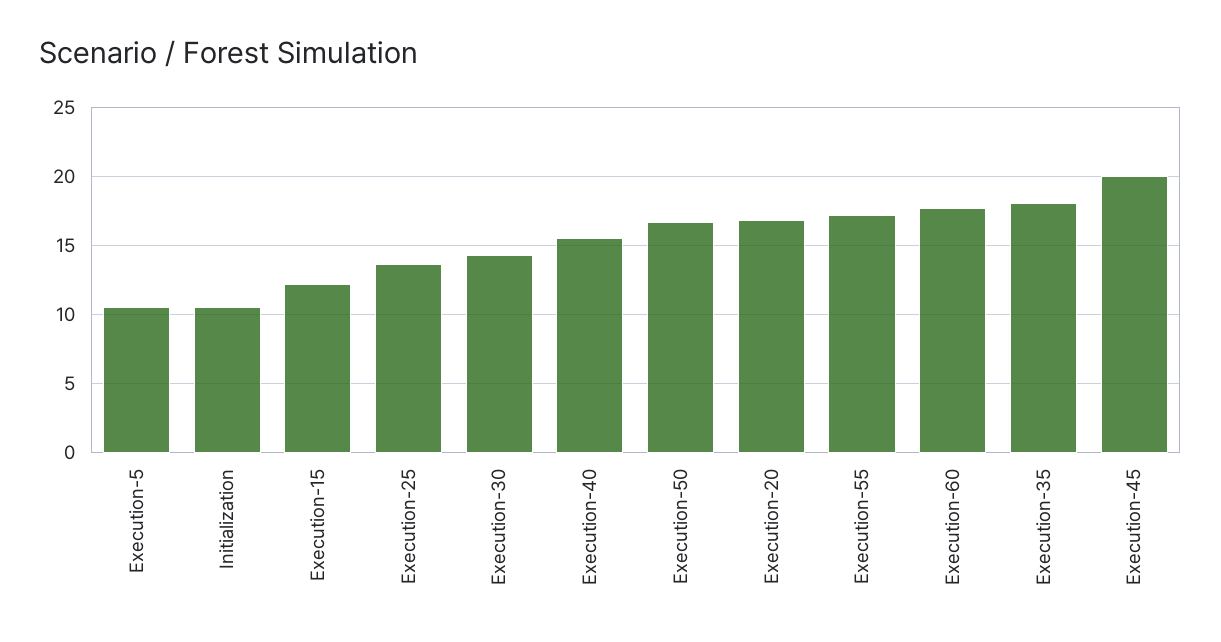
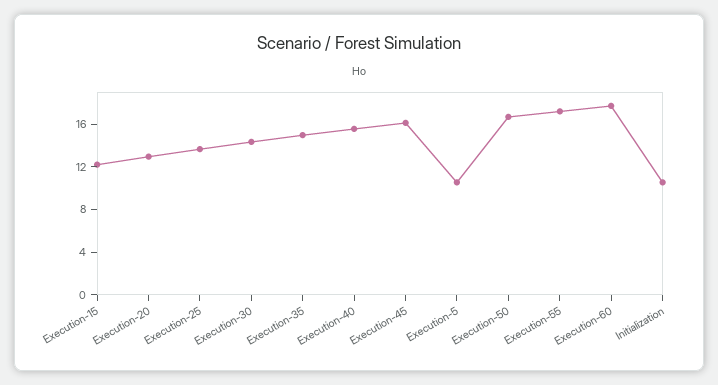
  {
    "Execution-5": 10.5,
    "Initialization": 10.5,
    "Execution-15": 12,
    "Execution-25": 13.5,
    "Execution-30": 14.5,
    "Execution-40": 15.5,
    "Execution-50": 16.5,
-   "Execution-20": 17,
+   "Execution-20": 13,
    "Execution-55": 17,
    "Execution-60": 17.5,
-   "Execution-35": 18,
+   "Execution-35": 15,
-   "Execution-45": 20
+   "Execution-45": 16
  }

